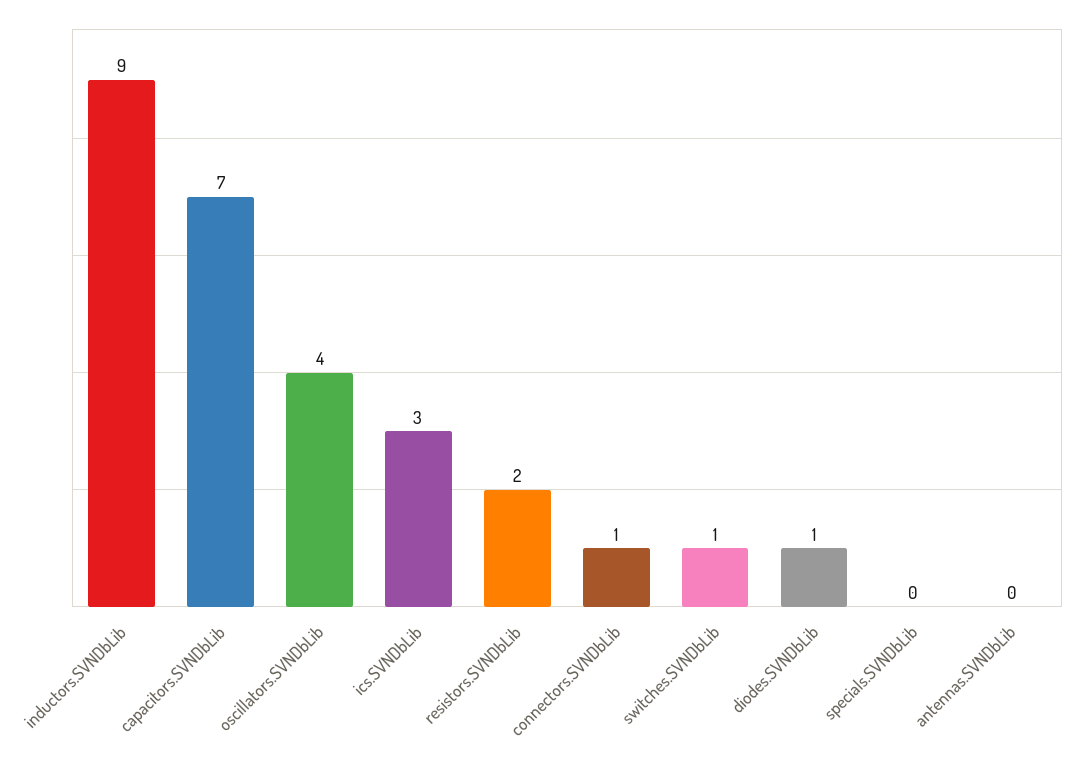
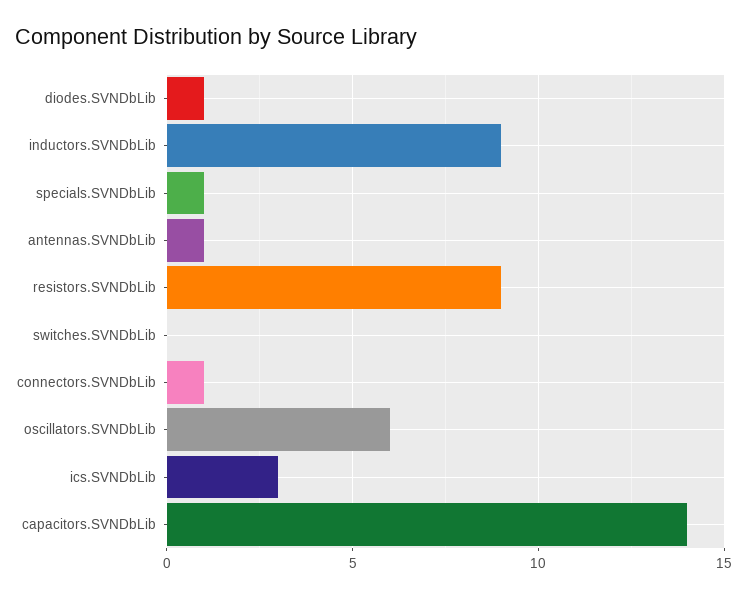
  {
    "inductors.SVNDbLib": 9,
-   "capacitors.SVNDbLib": 7,
+   "capacitors.SVNDbLib": 14,
-   "oscillators.SVNDbLib": 4,
+   "oscillators.SVNDbLib": 6,
    "ics.SVNDbLib": 3,
-   "resistors.SVNDbLib": 2,
+   "resistors.SVNDbLib": 9,
    "connectors.SVNDbLib": 1,
-   "switches.SVNDbLib": 1,
+   "switches.SVNDbLib": 0,
    "diodes.SVNDbLib": 1,
-   "specials.SVNDbLib": 0,
+   "specials.SVNDbLib": 1,
-   "antennas.SVNDbLib": 0
+   "antennas.SVNDbLib": 1
  }

